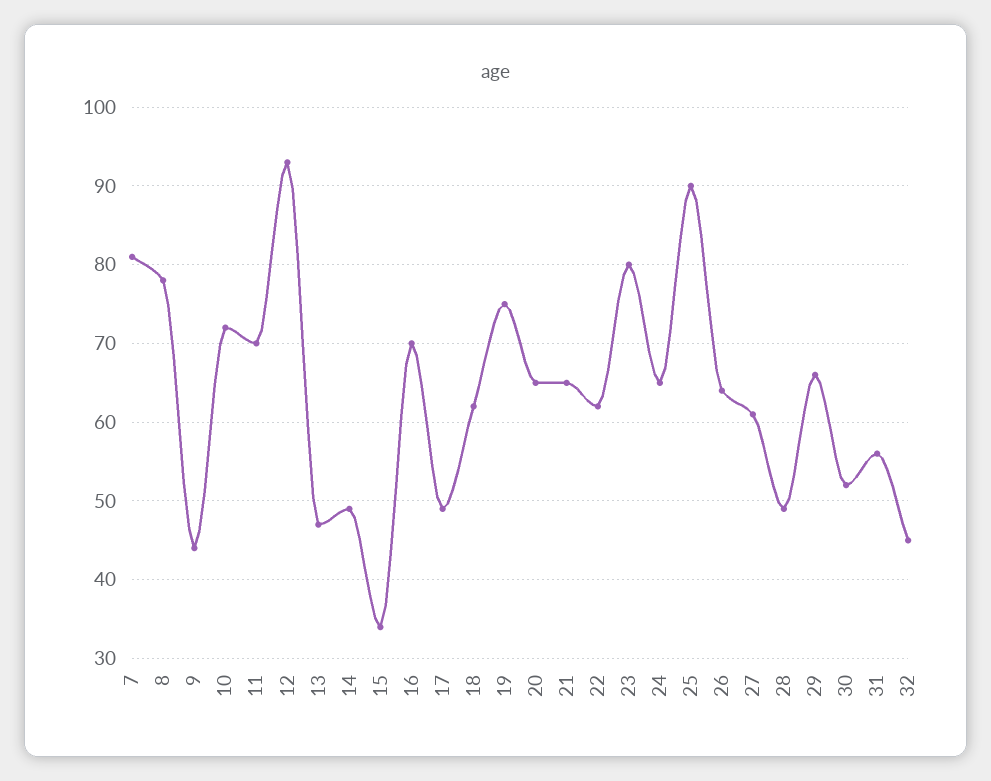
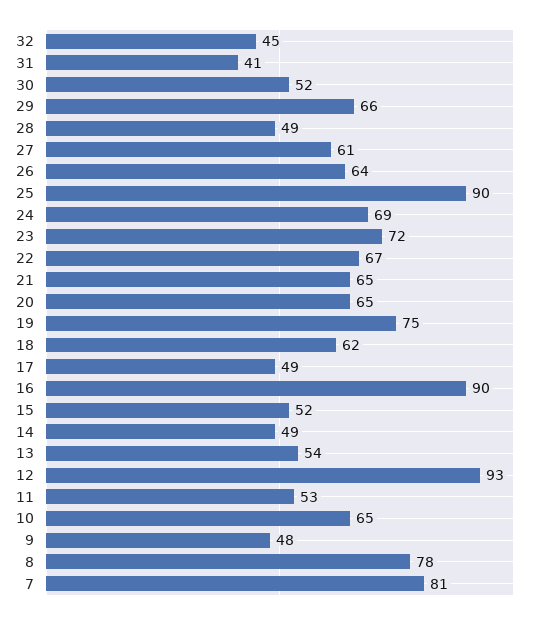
  {
    "7": 81,
    "8": 78,
-   "9": 44,
+   "9": 48,
-   "10": 72,
+   "10": 65,
-   "11": 70,
+   "11": 53,
    "12": 93,
-   "13": 47,
+   "13": 54,
    "14": 49,
-   "15": 34,
+   "15": 52,
-   "16": 70,
+   "16": 90,
    "17": 49,
    "18": 62,
    "19": 75,
    "20": 65,
    "21": 65,
-   "22": 62,
+   "22": 67,
-   "23": 80,
+   "23": 72,
-   "24": 65,
+   "24": 69,
    "25": 90,
    "26": 64,
    "27": 61,
    "28": 49,
    "29": 66,
    "30": 52,
-   "31": 56,
+   "31": 41,
    "32": 45
  }

